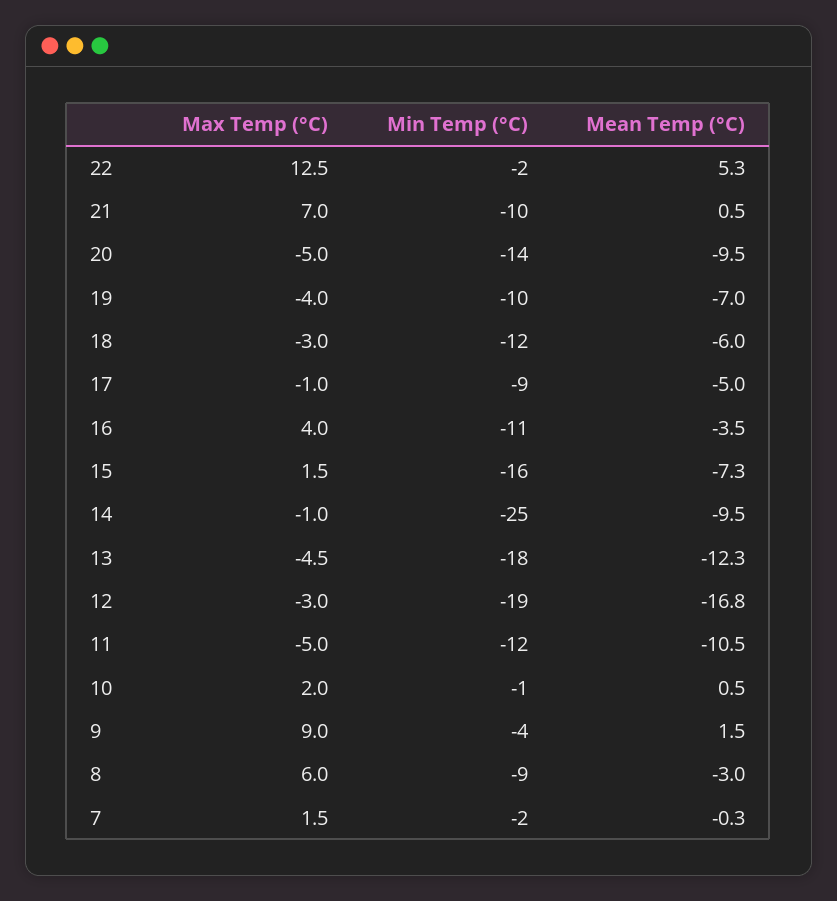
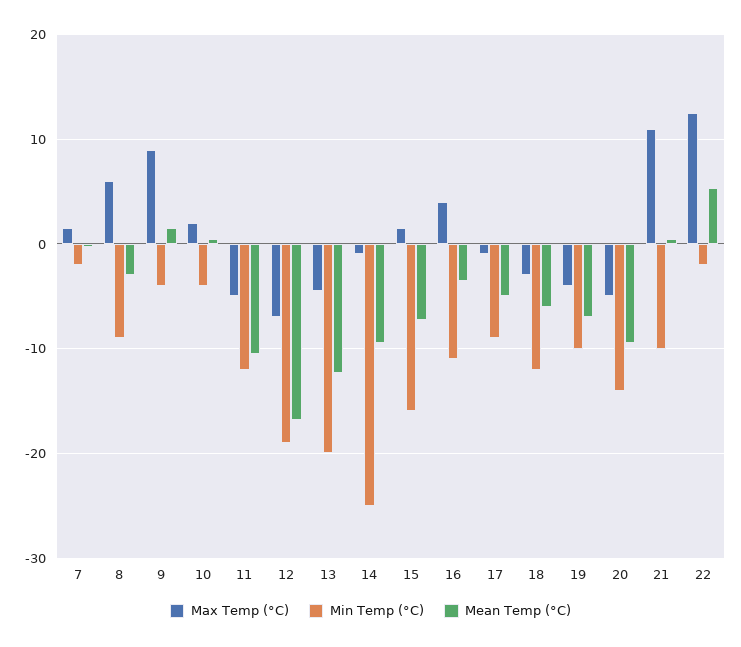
  {
    "Max Temp (°C)": {
      "22": 12.5,
-     "21": 7,
+     "21": 11,
      "20": -5,
      "19": -4,
      "18": -3,
      "17": -1,
      "16": 4,
      "15": 1.5,
      "14": -1,
      "13": -4.5,
-     "12": -3,
+     "12": -7,
      "11": -5,
      "10": 2,
      "9": 9,
      "8": 6,
      "7": 1.5
    },
    "Min Temp (°C)": {
      "22": -2,
      "21": -10,
      "20": -14,
      "19": -10,
      "18": -12,
      "17": -9,
      "16": -11,
      "15": -16,
      "14": -25,
-     "13": -18,
+     "13": -20,
      "12": -19,
      "11": -12,
-     "10": -1,
+     "10": -4,
      "9": -4,
      "8": -9,
      "7": -2
    },
    "Mean Temp (°C)": {
      "22": 5.3,
      "21": 0.5,
      "20": -9.5,
      "19": -7,
      "18": -6,
      "17": -5,
      "16": -3.5,
      "15": -7.3,
      "14": -9.5,
      "13": -12.3,
      "12": -16.8,
      "11": -10.5,
      "10": 0.5,
      "9": 1.5,
      "8": -3,
      "7": -0.3
    }
  }

